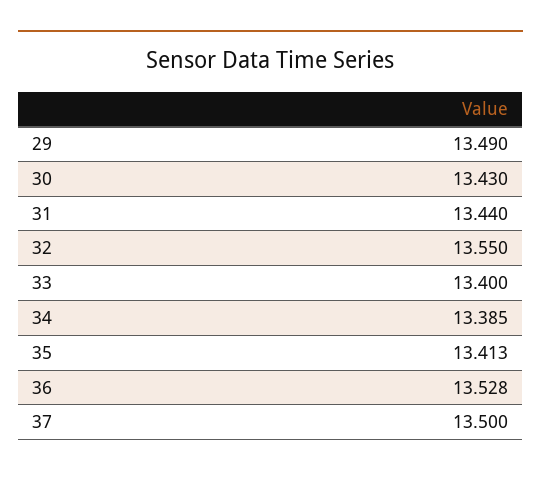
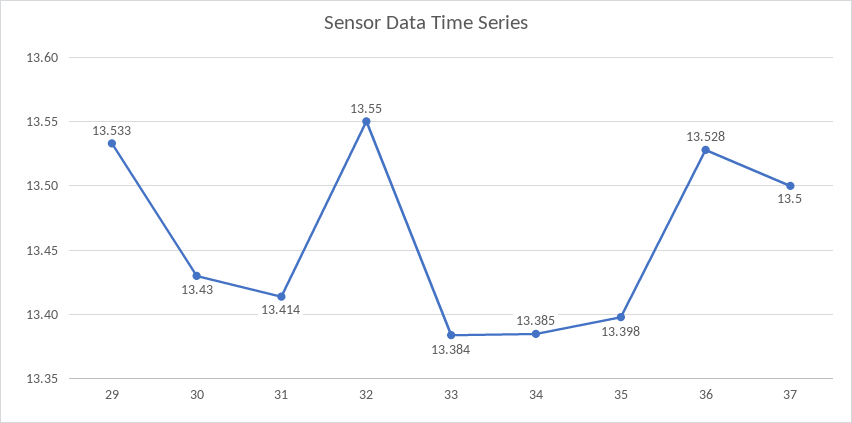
  {
-   "29": 13.49,
+   "29": 13.533,
    "30": 13.43,
-   "31": 13.44,
+   "31": 13.414,
    "32": 13.55,
-   "33": 13.4,
+   "33": 13.384,
    "34": 13.385,
-   "35": 13.413,
+   "35": 13.398,
    "36": 13.528,
    "37": 13.5
  }

